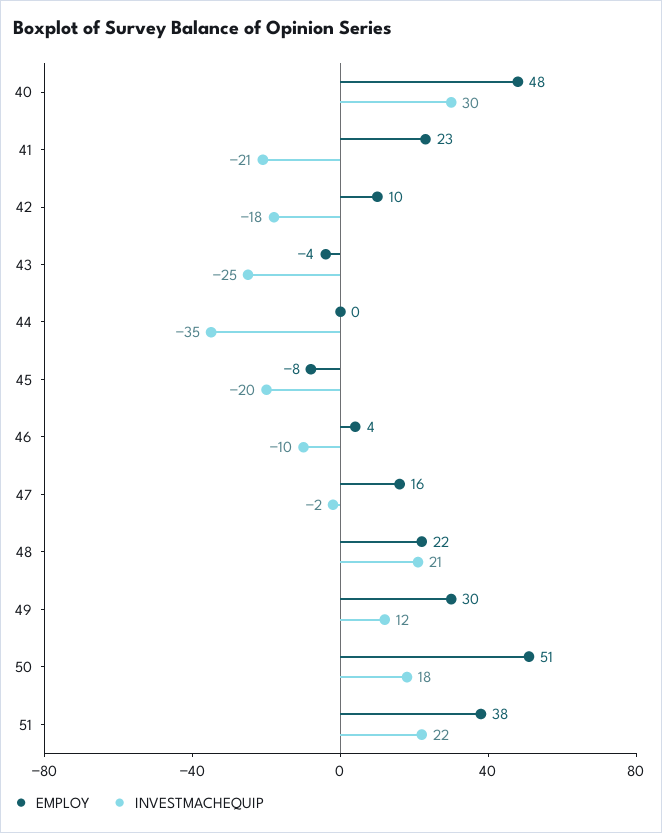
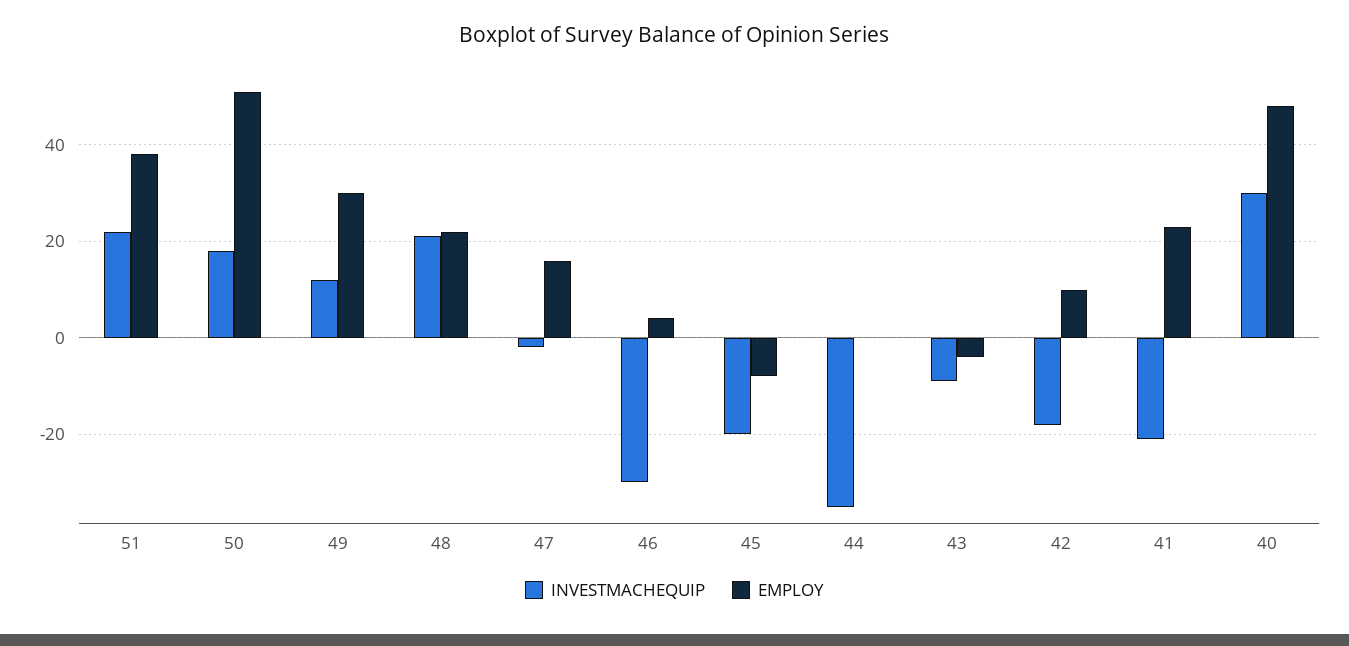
  {
    "EMPLOY": {
      "40": 48,
      "41": 23,
      "42": 10,
      "43": -4,
      "44": 0,
      "45": -8,
      "46": 4,
      "47": 16,
      "48": 22,
      "49": 30,
      "50": 51,
      "51": 38
    },
    "INVESTMACHEQUIP": {
      "40": 30,
      "41": -21,
      "42": -18,
-     "43": -25,
+     "43": -10,
      "44": -35,
      "45": -20,
-     "46": -10,
+     "46": -30,
      "47": -2,
      "48": 21,
      "49": 12,
      "50": 18,
      "51": 22
    }
  }

